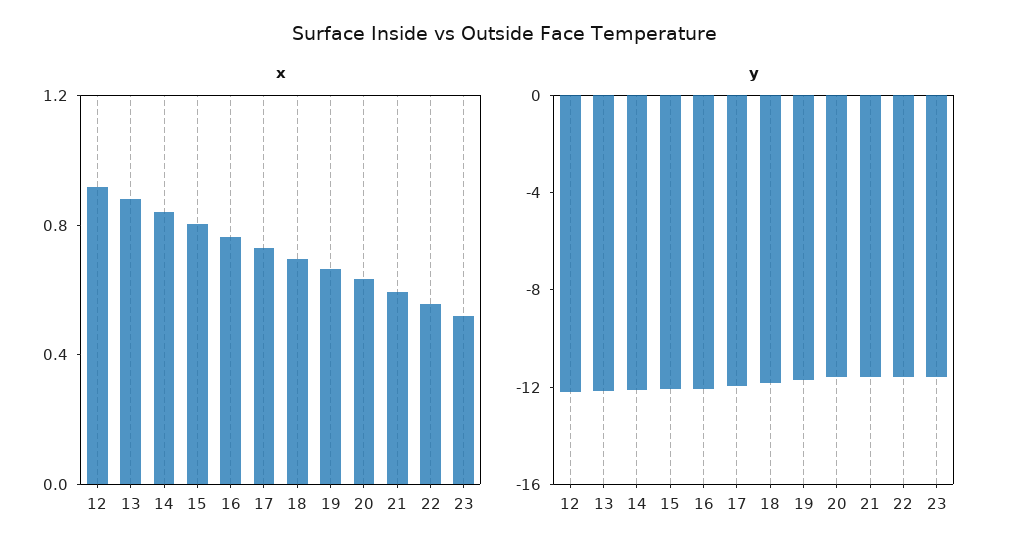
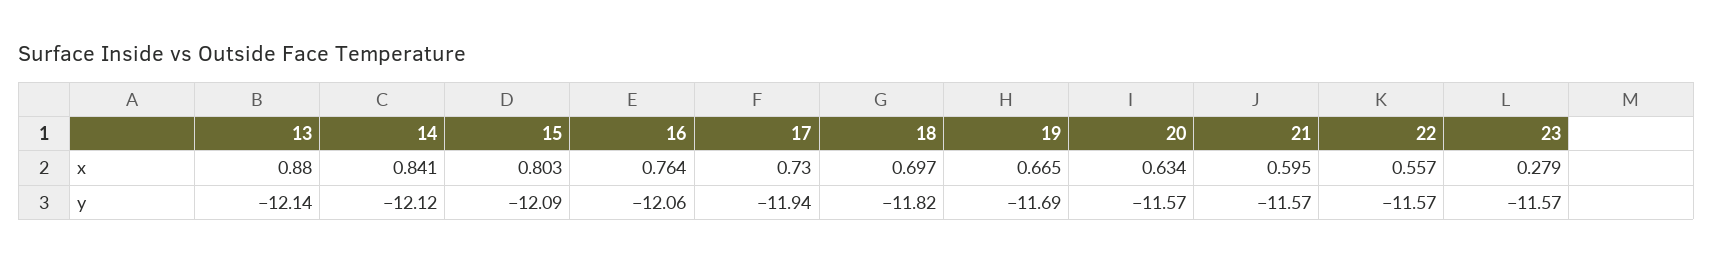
  {
    "x": {
-     "12": 0.9,
      "13": 0.88,
      "14": 0.841,
      "15": 0.803,
      "16": 0.764,
      "17": 0.73,
      "18": 0.697,
      "19": 0.665,
      "20": 0.634,
      "21": 0.595,
      "22": 0.557,
-     "23": 0.5
+     "23": 0.279
    },
    "y": {
-     "12": -12,
      "13": -12.14,
      "14": -12.12,
      "15": -12.09,
      "16": -12.06,
      "17": -11.94,
      "18": -11.82,
      "19": -11.69,
      "20": -11.57,
      "21": -11.57,
      "22": -11.57,
      "23": -11.57
    }
  }

